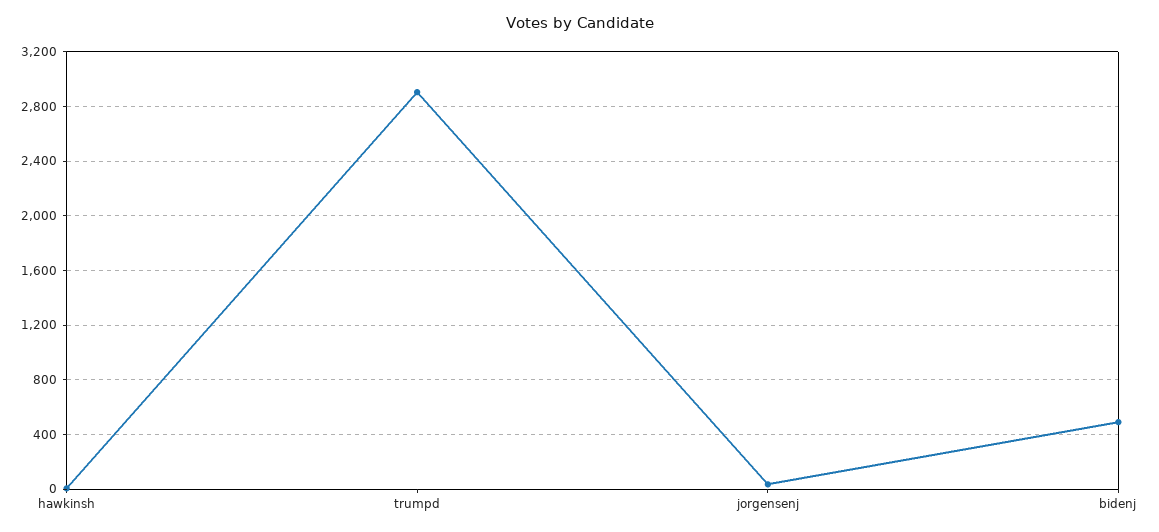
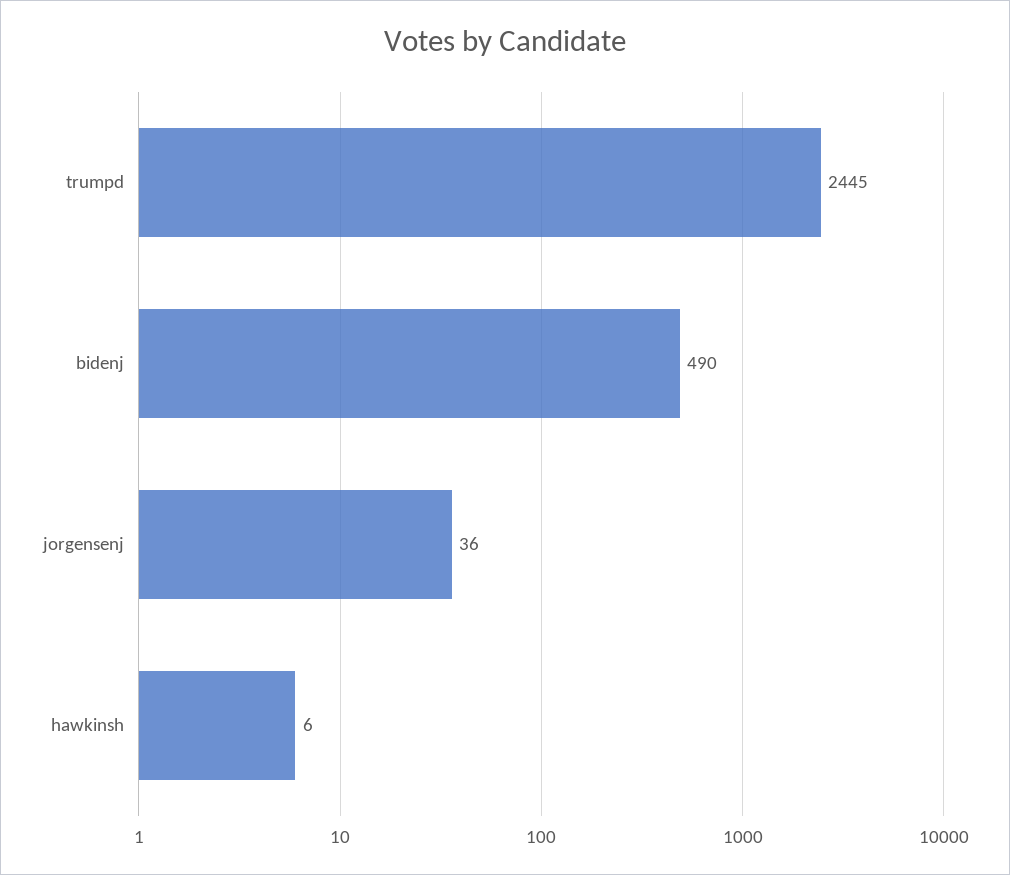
  {
    "hawkinsh": 6,
-   "trumpd": 2900,
+   "trumpd": 2445,
    "jorgensenj": 36,
    "bidenj": 490
  }

